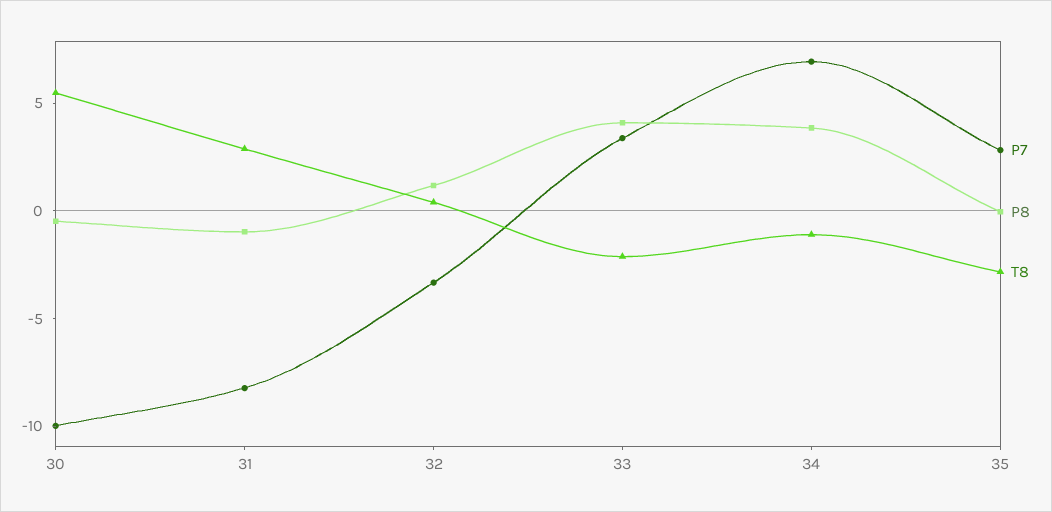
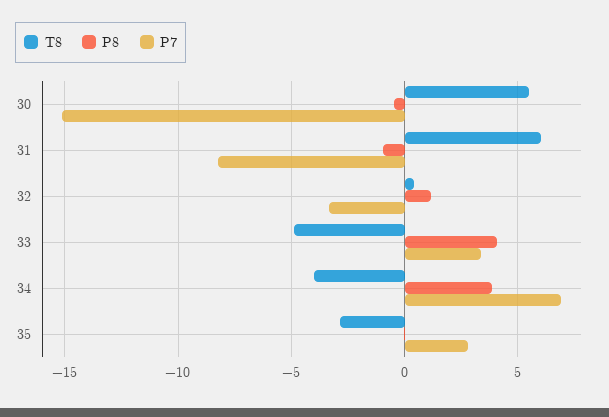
  {
    "P7": {
-     "30": -10,
+     "30": -15,
      "31": -8,
      "32": -3.5,
      "33": 3.5,
      "34": 7,
      "35": 3
    },
    "P8": {
      "30": -0.5,
      "31": -1,
      "32": 1,
      "33": 4,
      "34": 4,
      "35": 0
    },
    "T8": {
      "30": 5.5,
-     "31": 3,
+     "31": 6,
      "32": 0.5,
-     "33": -2,
+     "33": -5,
-     "34": -1,
+     "34": -4,
      "35": -3
    }
  }

